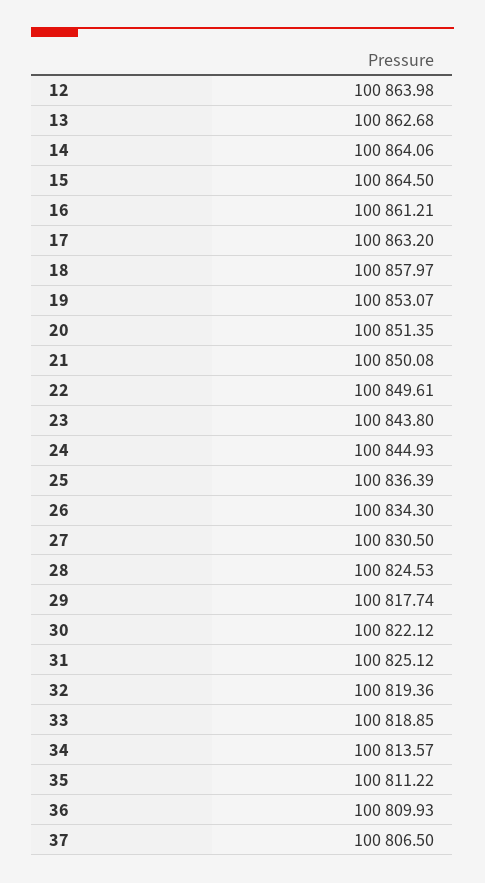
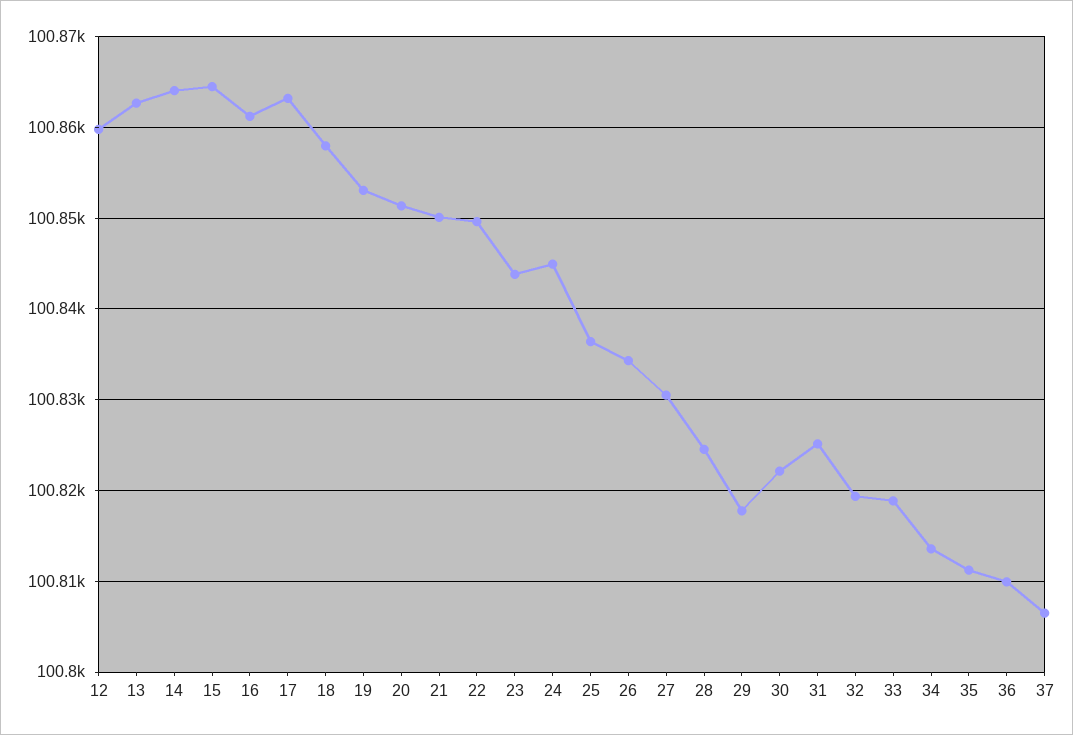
  {
-   "12": 100863.98,
+   "12": 100860,
    "13": 100862.68,
    "14": 100864.06,
    "15": 100864.5,
    "16": 100861.21,
    "17": 100863.2,
    "18": 100857.97,
    "19": 100853.07,
    "20": 100851.35,
    "21": 100850.08,
    "22": 100849.61,
    "23": 100843.8,
    "24": 100844.93,
    "25": 100836.39,
    "26": 100834.3,
    "27": 100830.5,
    "28": 100824.53,
    "29": 100817.74,
    "30": 100822.12,
    "31": 100825.12,
    "32": 100819.36,
    "33": 100818.85,
    "34": 100813.57,
    "35": 100811.22,
    "36": 100809.93,
    "37": 100806.5
  }

